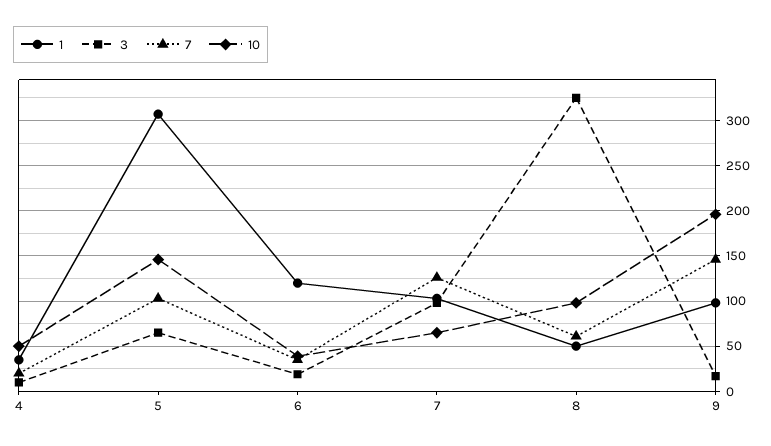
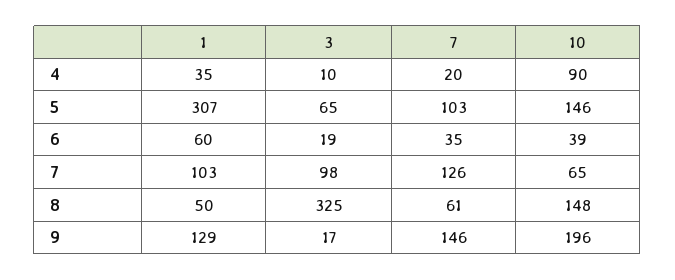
  {
    "1": {
      "4": 35,
      "5": 307,
-     "6": 120,
+     "6": 60,
      "7": 103,
      "8": 50,
-     "9": 100
+     "9": 129
    },
    "3": {
      "4": 10,
      "5": 65,
      "6": 19,
      "7": 98,
      "8": 325,
      "9": 17
    },
    "7": {
      "4": 20,
      "5": 103,
      "6": 35,
      "7": 126,
      "8": 61,
      "9": 146
    },
    "10": {
-     "4": 50,
+     "4": 90,
      "5": 146,
      "6": 39,
      "7": 65,
-     "8": 100,
+     "8": 148,
      "9": 196
    }
  }

